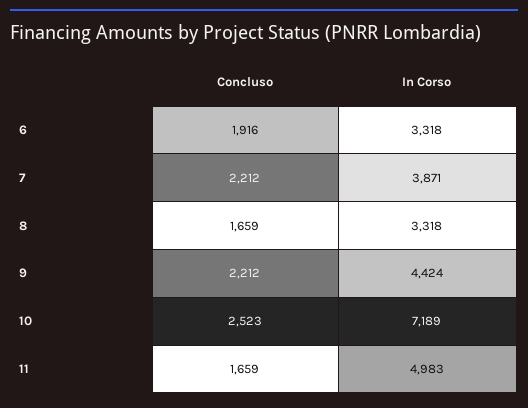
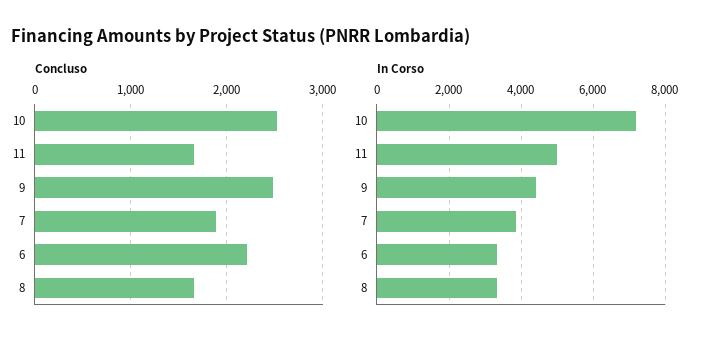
  {
    "Concluso": {
-     "6": 1916,
+     "6": 2200,
-     "7": 2212,
+     "7": 1900,
      "8": 1659,
-     "9": 2212,
+     "9": 2500,
      "10": 2523,
      "11": 1659
    },
    "In Corso": {
      "6": 3318,
      "7": 3871,
      "8": 3318,
      "9": 4424,
      "10": 7189,
      "11": 4983
    }
  }

